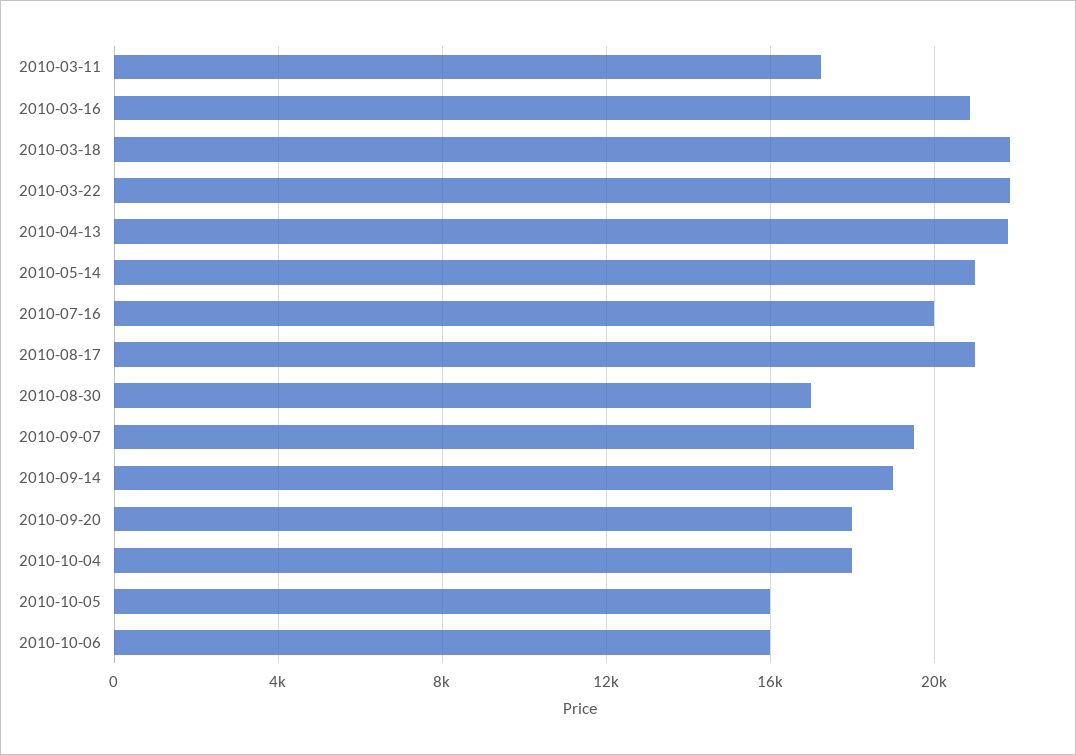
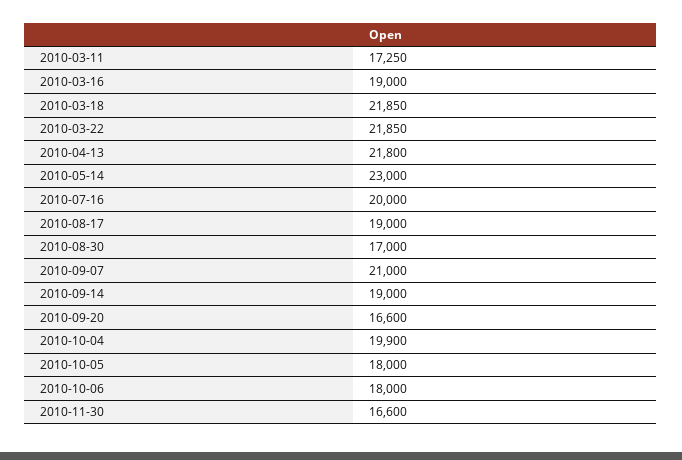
  {
    "2010-03-11": 17250,
-   "2010-03-16": 21000,
+   "2010-03-16": 19000,
    "2010-03-18": 21850,
    "2010-03-22": 21850,
    "2010-04-13": 21800,
-   "2010-05-14": 21000,
+   "2010-05-14": 23000,
    "2010-07-16": 20000,
-   "2010-08-17": 21000,
+   "2010-08-17": 19000,
    "2010-08-30": 17000,
-   "2010-09-07": 19500,
+   "2010-09-07": 21000,
    "2010-09-14": 19000,
-   "2010-09-20": 18000,
+   "2010-09-20": 16600,
-   "2010-10-04": 18000,
+   "2010-10-04": 19900,
-   "2010-10-05": 16000,
+   "2010-10-05": 18000,
-   "2010-10-06": 16000
+   "2010-10-06": 18000,
+   "2010-11-30": 16600
  }

